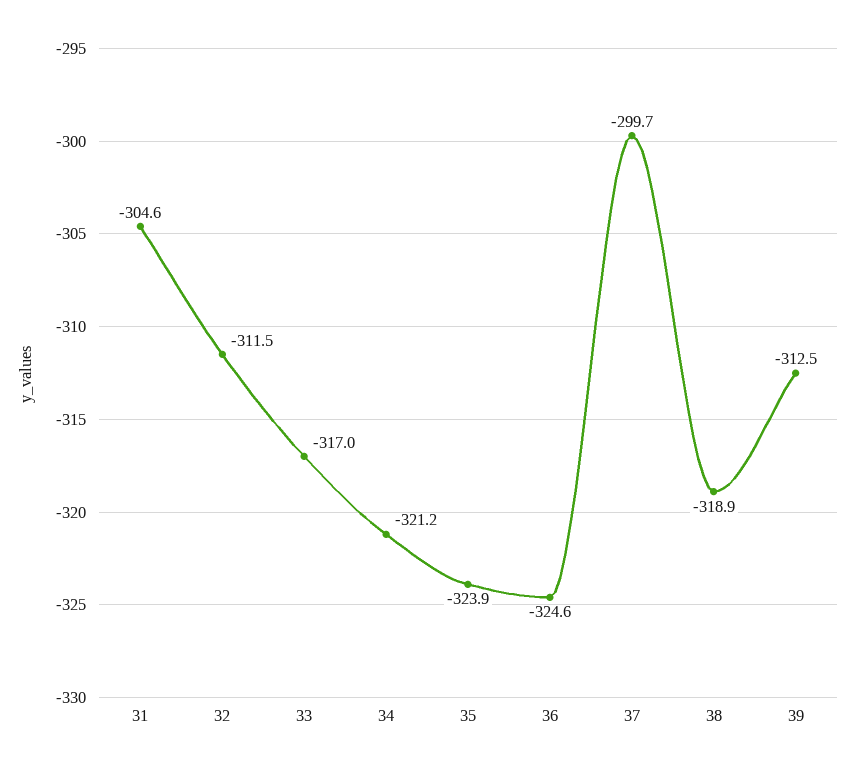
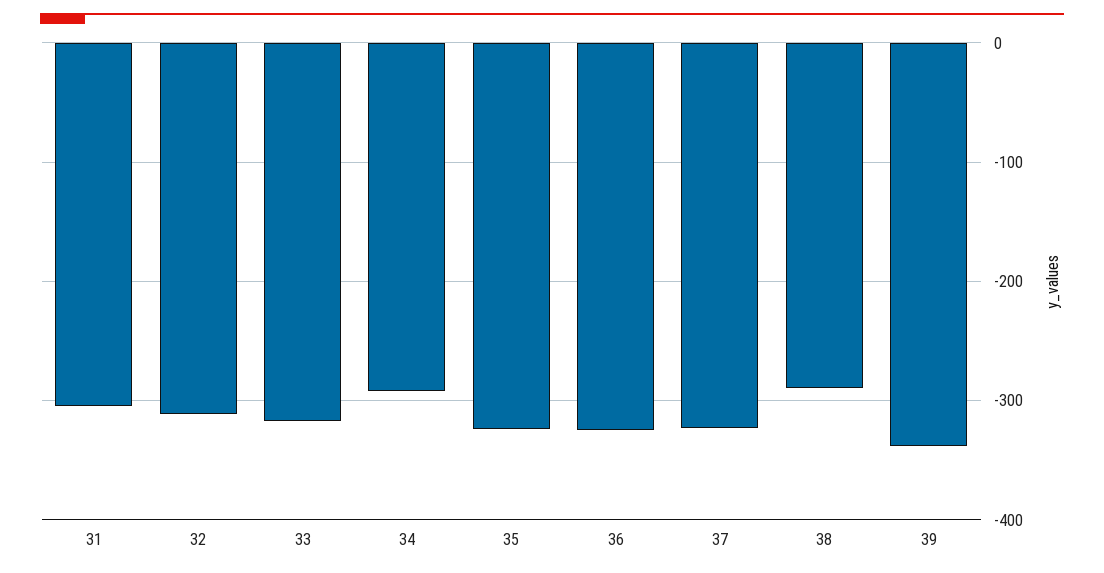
  {
    "31": -304.6,
    "32": -311.5,
    "33": -317,
-   "34": -321.2,
+   "34": -290,
    "35": -323.9,
    "36": -324.6,
-   "37": -299.7,
+   "37": -320,
-   "38": -318.9,
+   "38": -290,
-   "39": -312.5
+   "39": -340
  }

